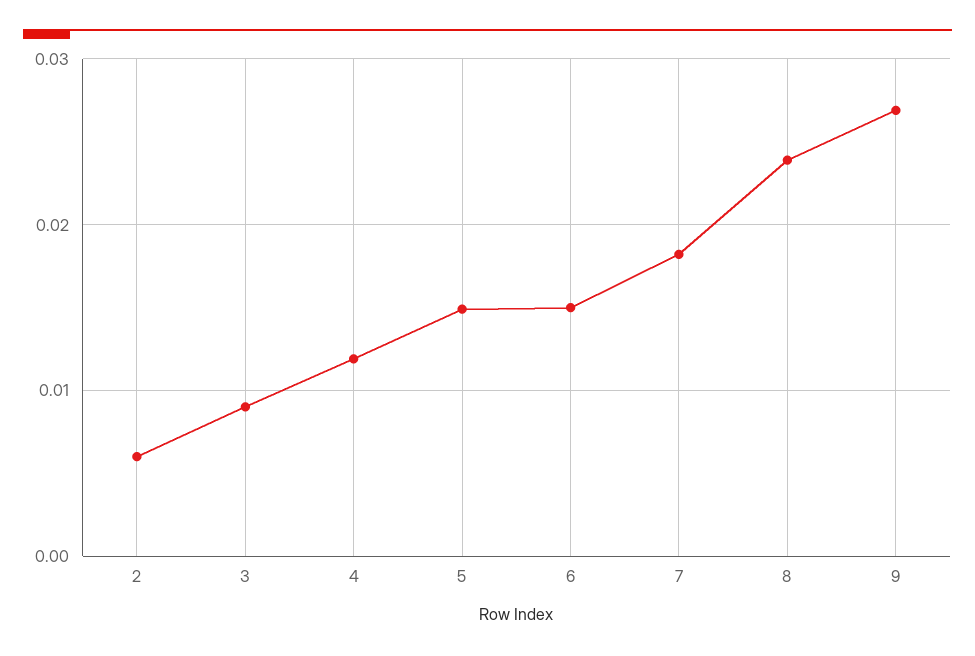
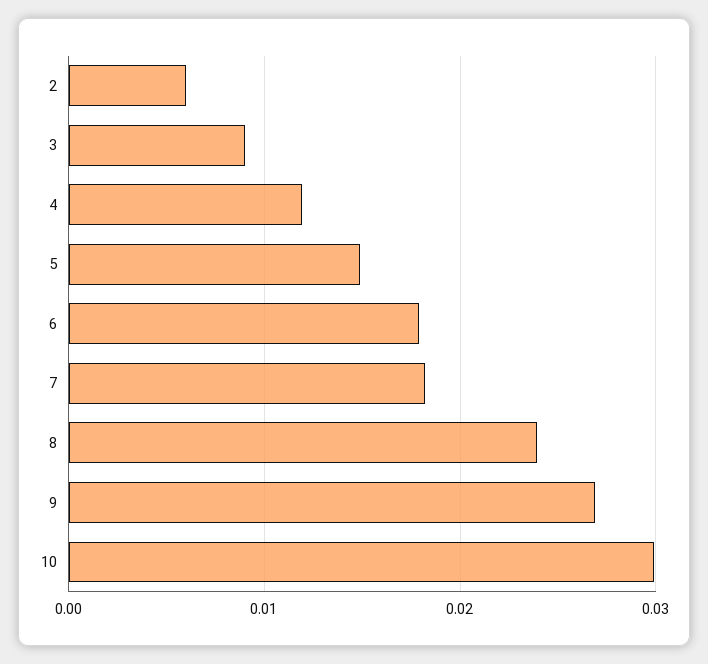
  {
    "2": 0.006,
    "3": 0.009,
    "4": 0.012,
    "5": 0.015,
-   "6": 0.015,
+   "6": 0.018,
    "7": 0.018,
    "8": 0.024,
-   "9": 0.027
+   "9": 0.027,
+   "10": 0.03
  }

